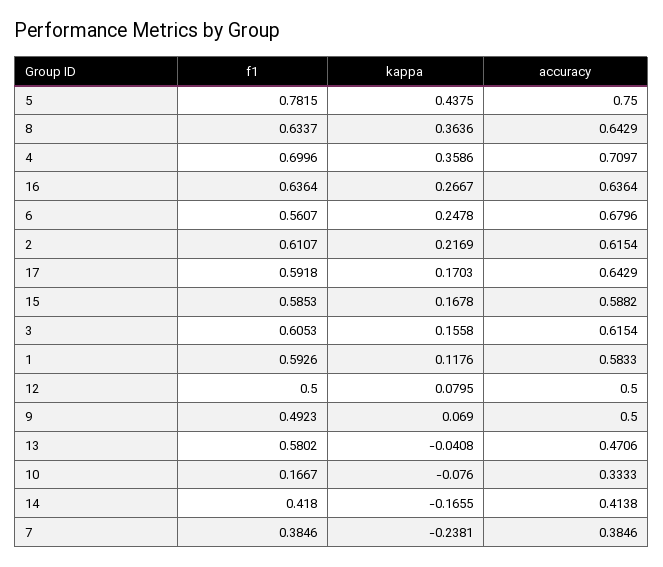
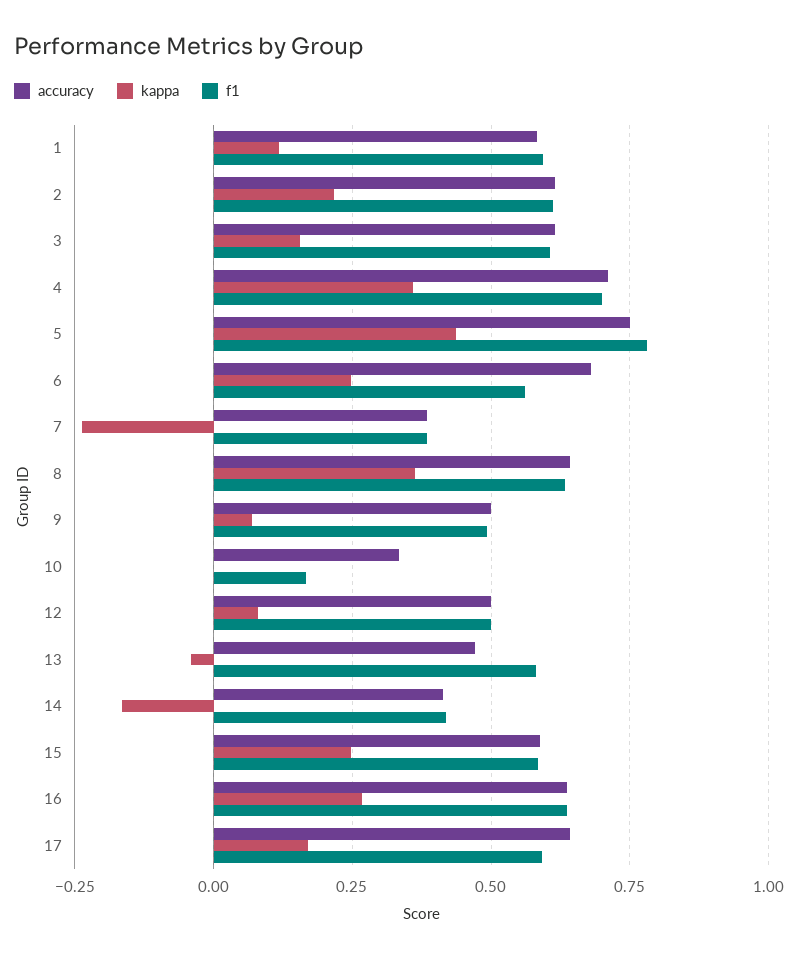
  {
    "f1": {
      "5": 0.7815,
      "8": 0.6337,
      "4": 0.6996,
      "16": 0.6364,
      "6": 0.5607,
      "2": 0.6107,
      "17": 0.5918,
      "15": 0.5853,
      "3": 0.6053,
      "1": 0.5926,
      "12": 0.5,
      "9": 0.4923,
      "13": 0.5802,
      "10": 0.1667,
      "14": 0.418,
      "7": 0.3846
    },
    "kappa": {
      "5": 0.4375,
      "8": 0.3636,
      "4": 0.3586,
      "16": 0.2667,
      "6": 0.2478,
      "2": 0.2169,
      "17": 0.1703,
-     "15": 0.1678,
+     "15": 0.25,
      "3": 0.1558,
      "1": 0.1176,
      "12": 0.0795,
      "9": 0.069,
      "13": -0.0408,
-     "10": -0.076,
+     "10": 0,
      "14": -0.1655,
      "7": -0.2381
    },
    "accuracy": {
      "5": 0.75,
      "8": 0.6429,
      "4": 0.7097,
      "16": 0.6364,
      "6": 0.6796,
      "2": 0.6154,
      "17": 0.6429,
      "15": 0.5882,
      "3": 0.6154,
      "1": 0.5833,
      "12": 0.5,
      "9": 0.5,
      "13": 0.4706,
      "10": 0.3333,
      "14": 0.4138,
      "7": 0.3846
    }
  }

